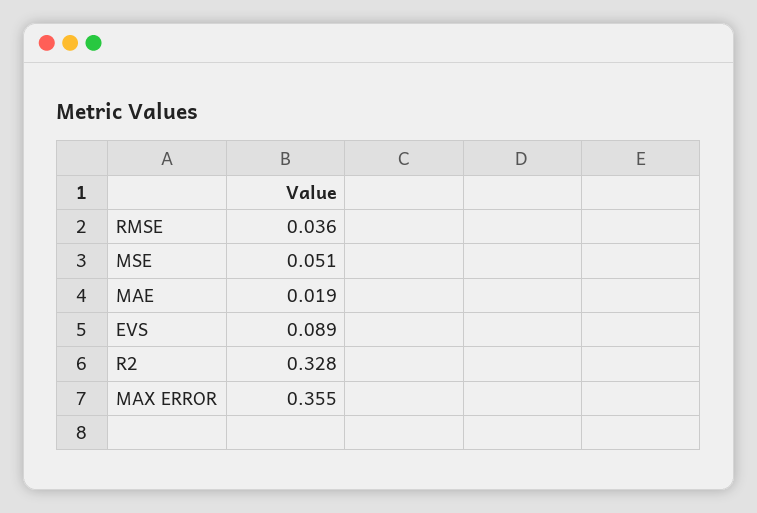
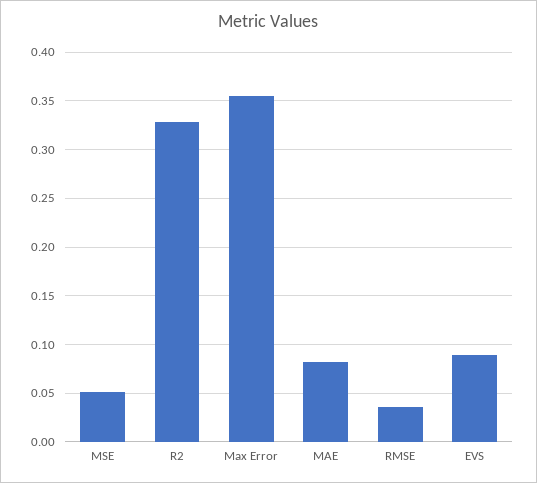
  {
    "RMSE": 0.036,
    "MSE": 0.051,
-   "MAE": 0.019,
+   "MAE": 0.08,
    "EVS": 0.089,
    "R2": 0.328,
    "MAX ERROR": 0.355
  }

